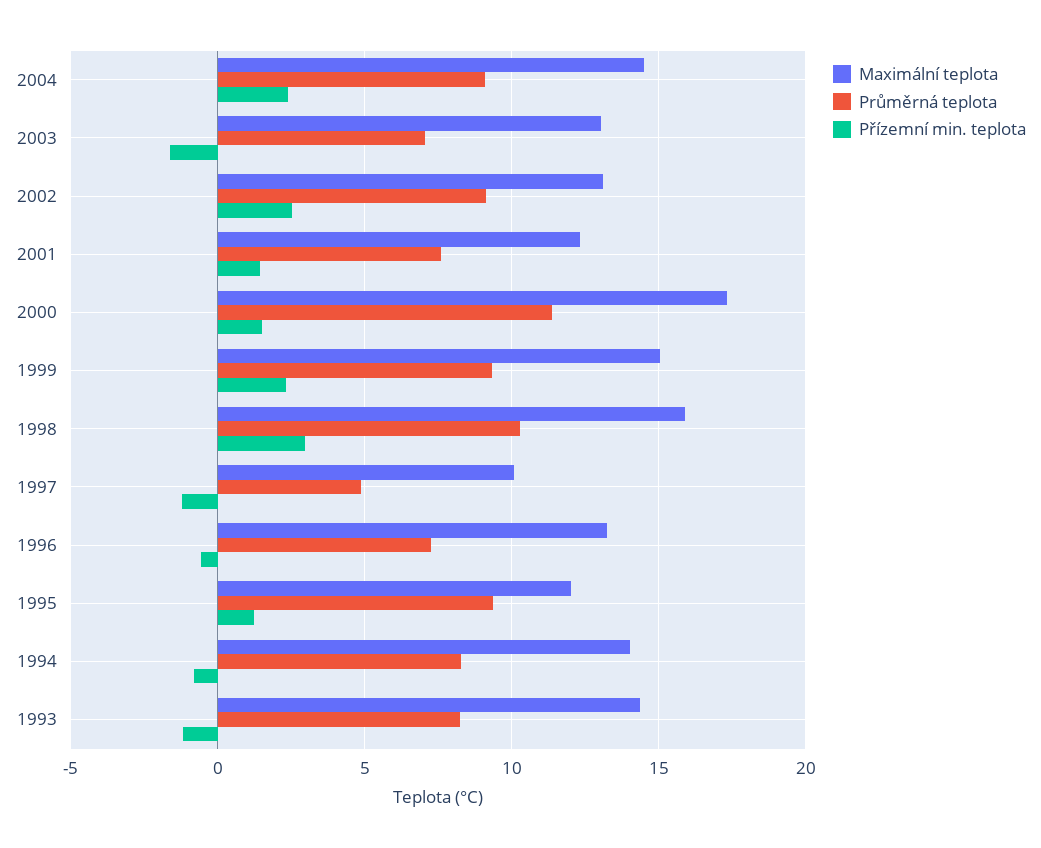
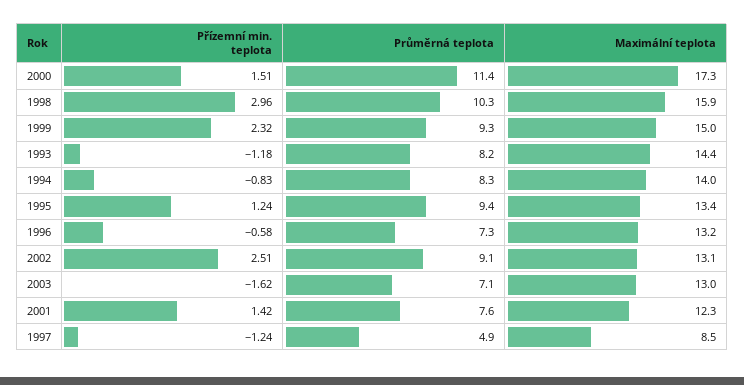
  {
    "Maximální teplota": {
-     "2004": 14.5,
      "2003": 13,
      "2002": 13.1,
      "2001": 12.3,
      "2000": 17.3,
      "1999": 15,
      "1998": 15.9,
-     "1997": 10,
+     "1997": 8.5,
      "1996": 13.2,
-     "1995": 12,
+     "1995": 13.4,
      "1994": 14,
      "1993": 14.4
    },
    "Průměrná teplota": {
-     "2004": 9,
      "2003": 7.1,
      "2002": 9.1,
      "2001": 7.6,
      "2000": 11.4,
      "1999": 9.3,
      "1998": 10.3,
      "1997": 4.9,
      "1996": 7.3,
      "1995": 9.4,
      "1994": 8.3,
      "1993": 8.2
    },
    "Přízemní min. teplota": {
-     "2004": 2.5,
      "2003": -1.62,
      "2002": 2.51,
      "2001": 1.42,
      "2000": 1.51,
      "1999": 2.32,
      "1998": 2.96,
      "1997": -1.24,
      "1996": -0.58,
      "1995": 1.24,
      "1994": -0.83,
      "1993": -1.18
    }
  }

